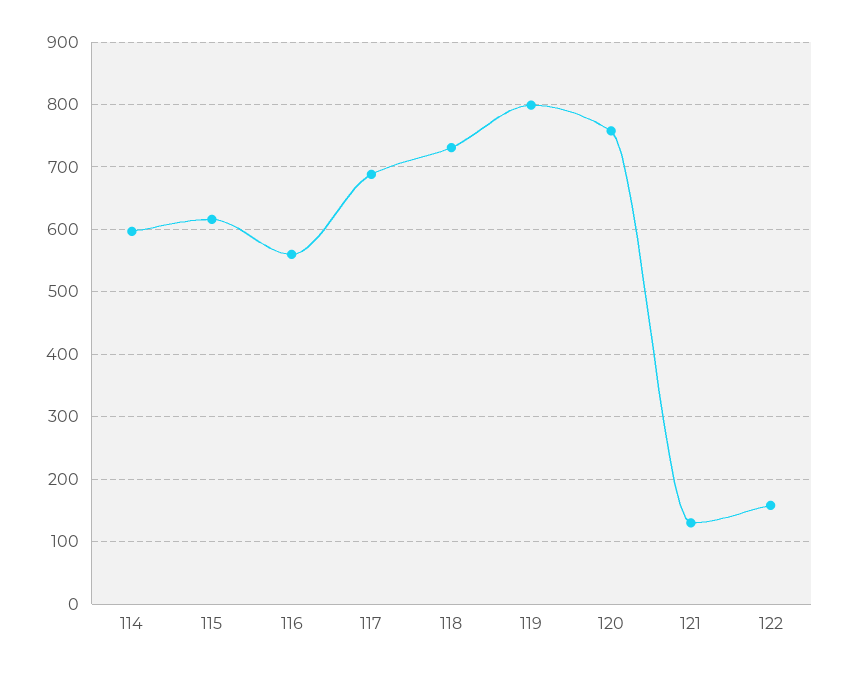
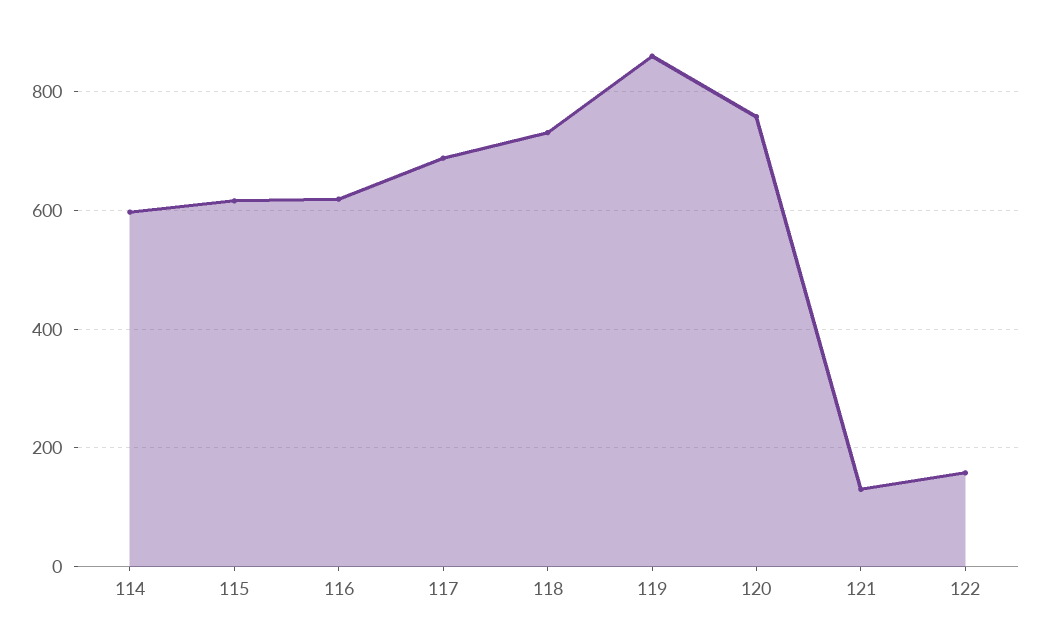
  {
    "114": 600,
    "115": 620,
-   "116": 560,
+   "116": 620,
    "117": 690,
    "118": 730,
-   "119": 800,
+   "119": 860,
    "120": 760,
    "121": 130,
    "122": 160
  }

